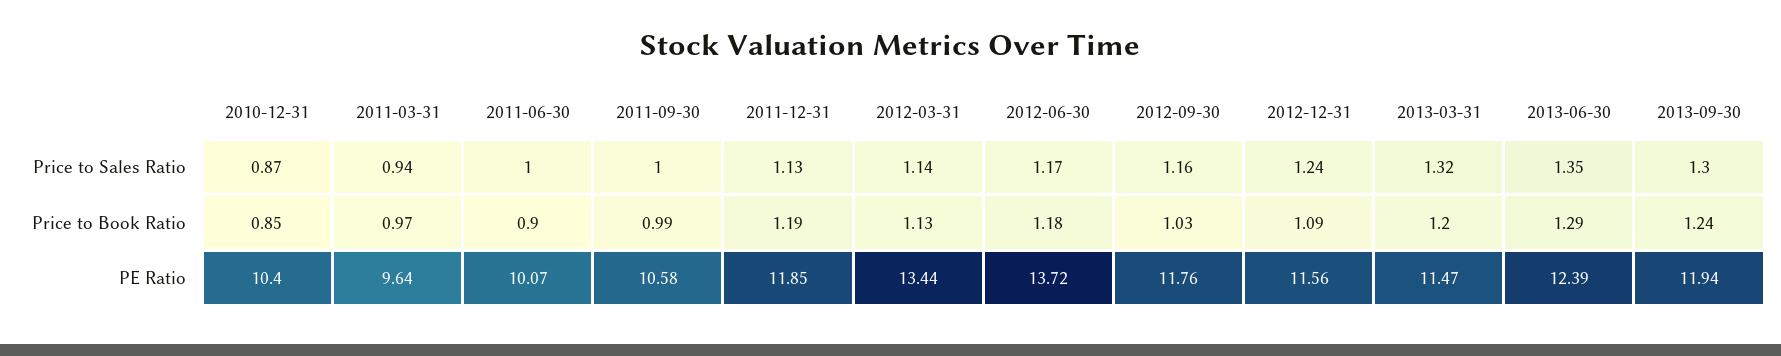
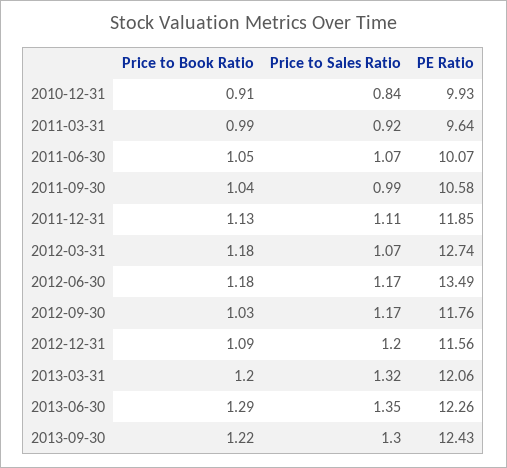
  {
    "2010-12-31": {
-     "Price to Sales Ratio": 0.87,
+     "Price to Sales Ratio": 0.84,
-     "Price to Book Ratio": 0.85,
+     "Price to Book Ratio": 0.91,
-     "PE Ratio": 10.4
+     "PE Ratio": 9.93
    },
    "2011-03-31": {
-     "Price to Sales Ratio": 0.94,
+     "Price to Sales Ratio": 0.92,
-     "Price to Book Ratio": 0.97,
+     "Price to Book Ratio": 0.99,
      "PE Ratio": 9.64
    },
    "2011-06-30": {
-     "Price to Sales Ratio": 1,
+     "Price to Sales Ratio": 1.07,
-     "Price to Book Ratio": 0.9,
+     "Price to Book Ratio": 1.05,
      "PE Ratio": 10.07
    },
    "2011-09-30": {
-     "Price to Sales Ratio": 1,
+     "Price to Sales Ratio": 0.99,
-     "Price to Book Ratio": 0.99,
+     "Price to Book Ratio": 1.04,
      "PE Ratio": 10.58
    },
    "2011-12-31": {
-     "Price to Sales Ratio": 1.13,
+     "Price to Sales Ratio": 1.11,
-     "Price to Book Ratio": 1.19,
+     "Price to Book Ratio": 1.13,
      "PE Ratio": 11.85
    },
    "2012-03-31": {
-     "Price to Sales Ratio": 1.14,
+     "Price to Sales Ratio": 1.07,
-     "Price to Book Ratio": 1.13,
+     "Price to Book Ratio": 1.18,
-     "PE Ratio": 13.44
+     "PE Ratio": 12.74
    },
    "2012-06-30": {
      "Price to Sales Ratio": 1.17,
      "Price to Book Ratio": 1.18,
-     "PE Ratio": 13.72
+     "PE Ratio": 13.49
    },
    "2012-09-30": {
-     "Price to Sales Ratio": 1.16,
+     "Price to Sales Ratio": 1.17,
      "Price to Book Ratio": 1.03,
      "PE Ratio": 11.76
    },
    "2012-12-31": {
-     "Price to Sales Ratio": 1.24,
+     "Price to Sales Ratio": 1.2,
      "Price to Book Ratio": 1.09,
      "PE Ratio": 11.56
    },
    "2013-03-31": {
      "Price to Sales Ratio": 1.32,
      "Price to Book Ratio": 1.2,
-     "PE Ratio": 11.47
+     "PE Ratio": 12.06
    },
    "2013-06-30": {
      "Price to Sales Ratio": 1.35,
      "Price to Book Ratio": 1.29,
-     "PE Ratio": 12.39
+     "PE Ratio": 12.26
    },
    "2013-09-30": {
      "Price to Sales Ratio": 1.3,
-     "Price to Book Ratio": 1.24,
+     "Price to Book Ratio": 1.22,
-     "PE Ratio": 11.94
+     "PE Ratio": 12.43
    }
  }

